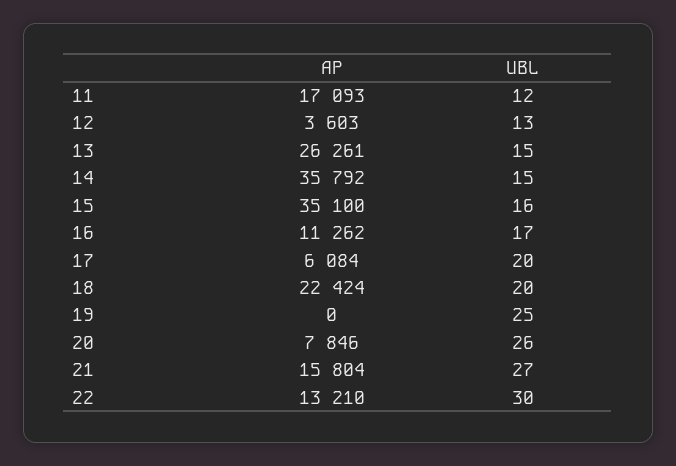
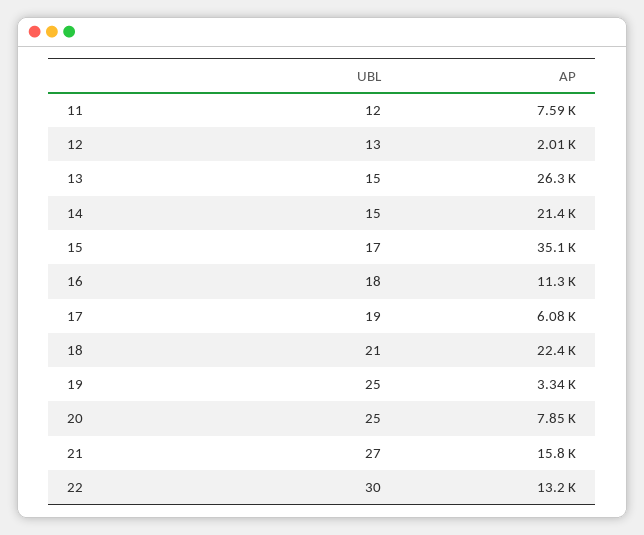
  {
    "AP": {
-     "11": 17093,
+     "11": 7590,
-     "12": 3603,
+     "12": 2010,
      "13": 26261,
-     "14": 35792,
+     "14": 21400,
      "15": 35100,
      "16": 11262,
      "17": 6084,
      "18": 22424,
-     "19": 0,
+     "19": 3340,
      "20": 7846,
      "21": 15804,
      "22": 13210
    },
    "UBL": {
      "11": 12,
      "12": 13,
      "13": 15,
      "14": 15,
-     "15": 16,
+     "15": 17,
-     "16": 17,
+     "16": 18,
-     "17": 20,
+     "17": 19,
-     "18": 20,
+     "18": 21,
      "19": 25,
-     "20": 26,
+     "20": 25,
      "21": 27,
      "22": 30
    }
  }

